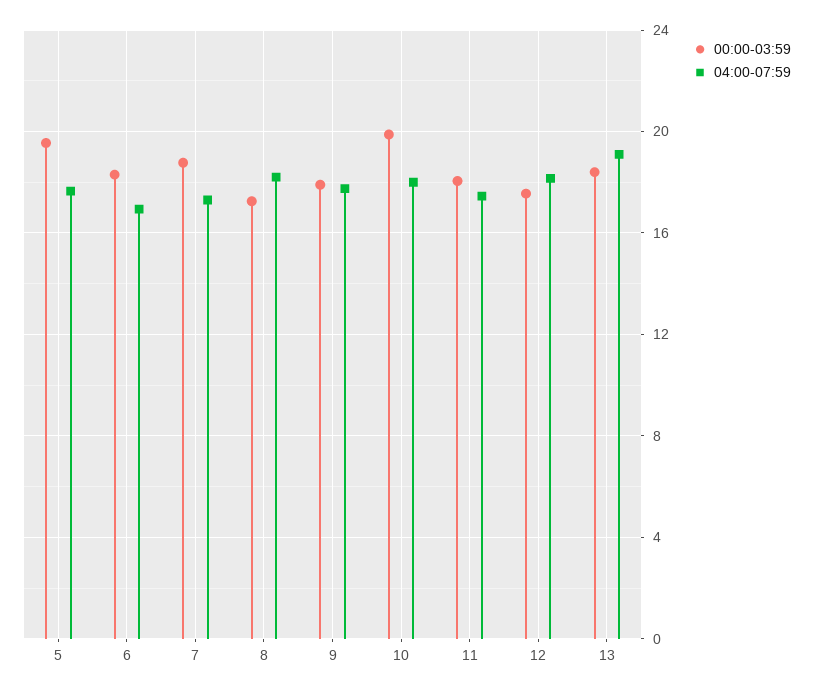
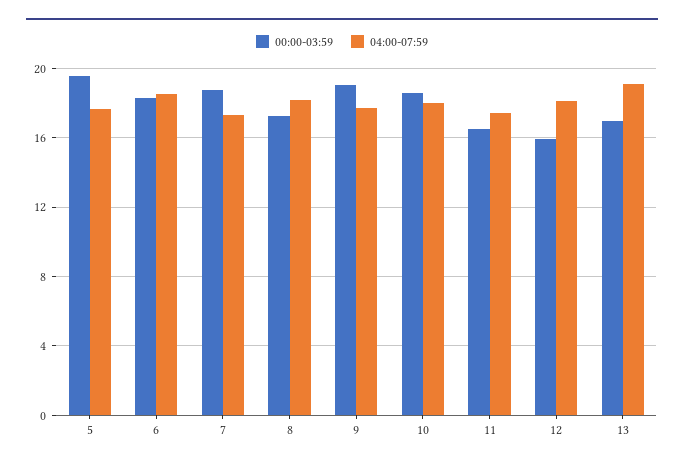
  {
    "00:00-03:59": {
      "5": 19.5,
      "6": 18.5,
      "7": 19,
      "8": 17.5,
-     "9": 18,
+     "9": 19,
-     "10": 20,
+     "10": 18.5,
-     "11": 18,
+     "11": 16.5,
-     "12": 17.5,
+     "12": 16,
-     "13": 18.5
+     "13": 17
    },
    "04:00-07:59": {
      "5": 17.5,
-     "6": 17,
+     "6": 18.5,
      "7": 17.5,
      "8": 18,
      "9": 18,
      "10": 18,
      "11": 17.5,
      "12": 18,
      "13": 19
    }
  }

